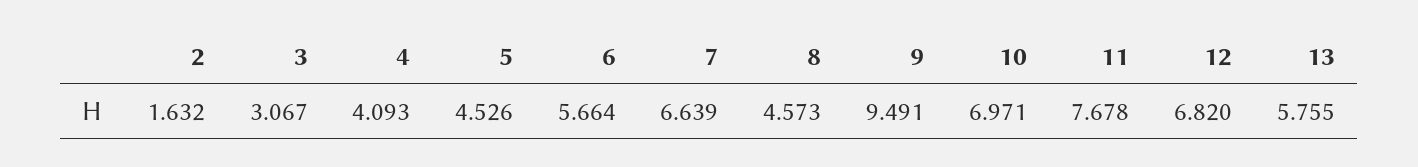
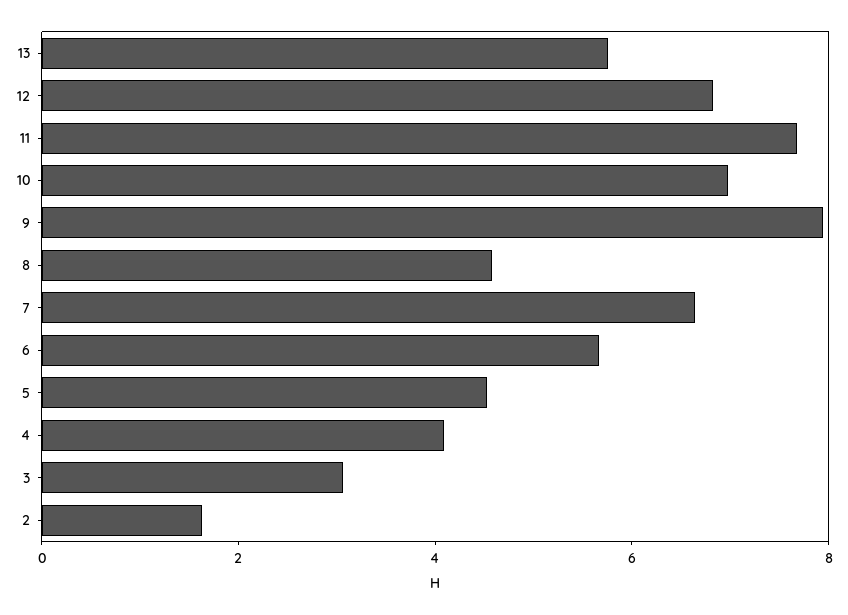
  {
    "2": 1.632,
    "3": 3.067,
    "4": 4.093,
    "5": 4.526,
    "6": 5.664,
    "7": 6.639,
    "8": 4.573,
-   "9": 9.491,
+   "9": 8,
    "10": 6.971,
    "11": 7.678,
    "12": 6.82,
    "13": 5.755
  }

